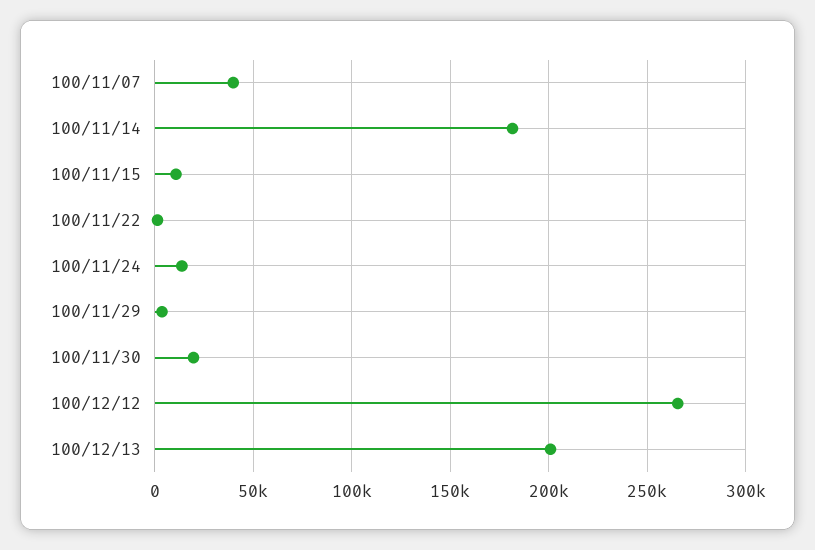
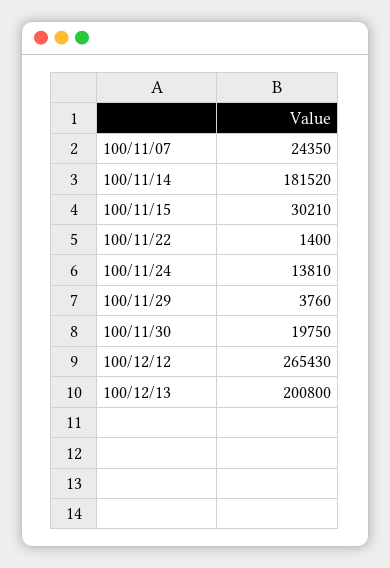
  {
-   "100/11/07": 40000,
+   "100/11/07": 24350,
    "100/11/14": 181520,
-   "100/11/15": 10000,
+   "100/11/15": 30210,
    "100/11/22": 1400,
    "100/11/24": 13810,
    "100/11/29": 3760,
    "100/11/30": 19750,
    "100/12/12": 265430,
    "100/12/13": 200800
  }

